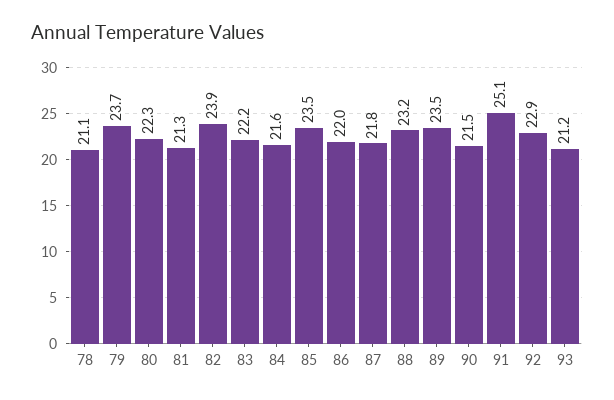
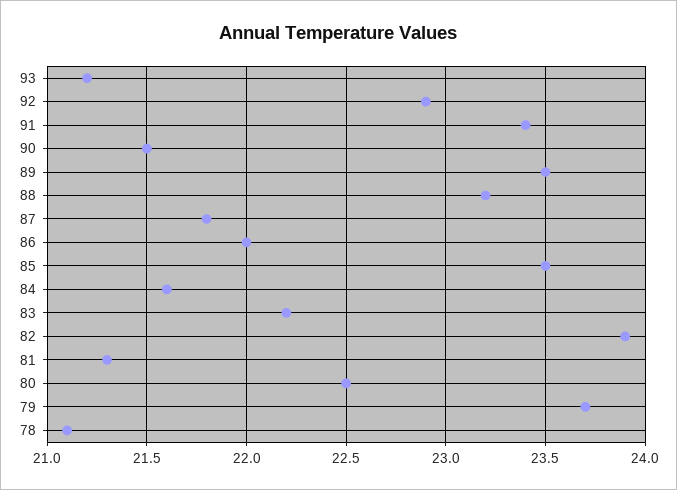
  {
    "78": 21.1,
    "79": 23.7,
-   "80": 22.3,
+   "80": 22.5,
    "81": 21.3,
    "82": 23.9,
    "83": 22.2,
    "84": 21.6,
    "85": 23.5,
    "86": 22,
    "87": 21.8,
    "88": 23.2,
    "89": 23.5,
    "90": 21.5,
-   "91": 25.1,
+   "91": 23.4,
    "92": 22.9,
    "93": 21.2
  }

